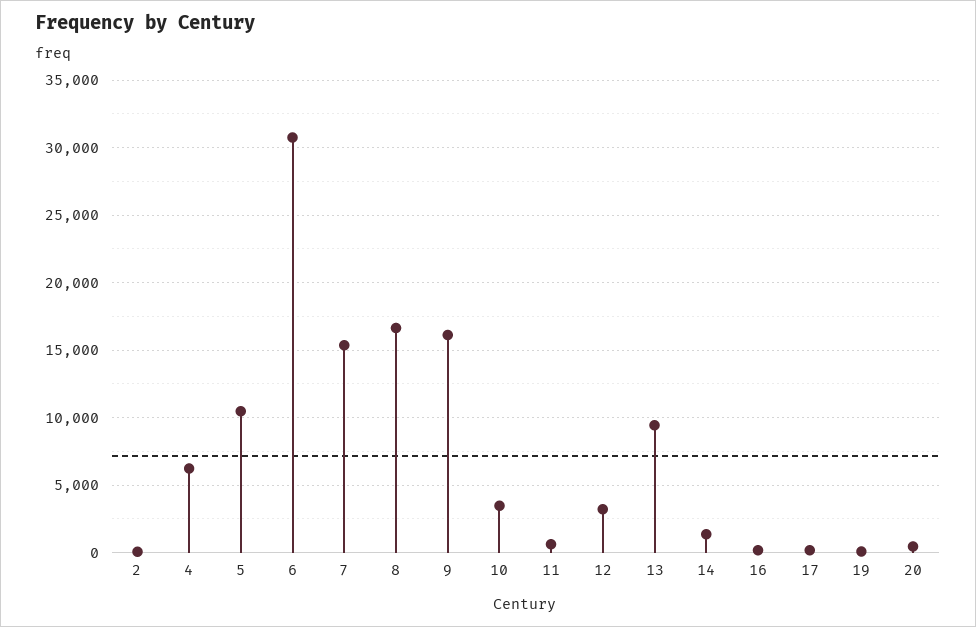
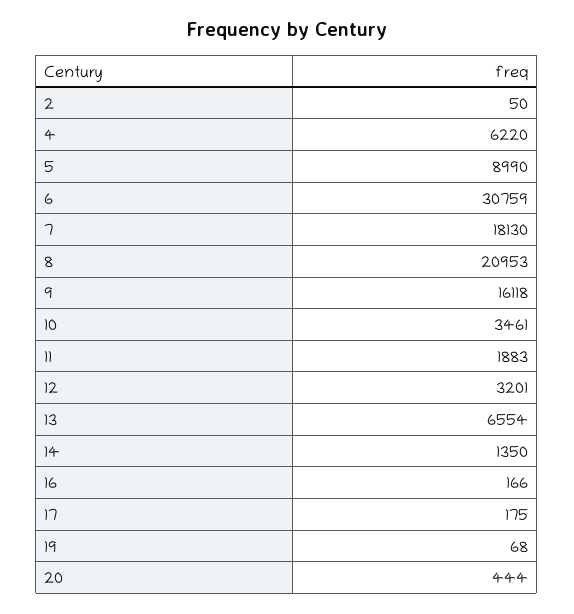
  {
    "2": 50,
    "4": 6220,
-   "5": 10500,
+   "5": 8990,
    "6": 30759,
-   "7": 15500,
+   "7": 18130,
-   "8": 16500,
+   "8": 20953,
    "9": 16118,
    "10": 3461,
-   "11": 500,
+   "11": 1883,
    "12": 3201,
-   "13": 9500,
+   "13": 6554,
    "14": 1350,
    "16": 166,
    "17": 175,
    "19": 68,
    "20": 444
  }

